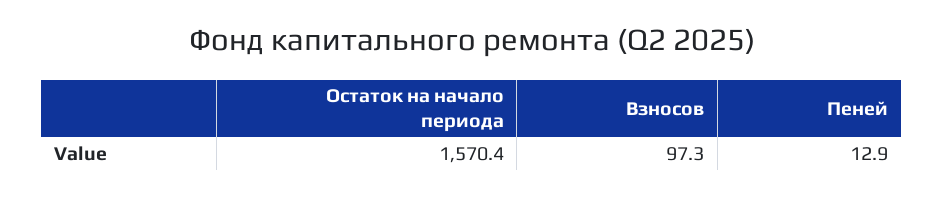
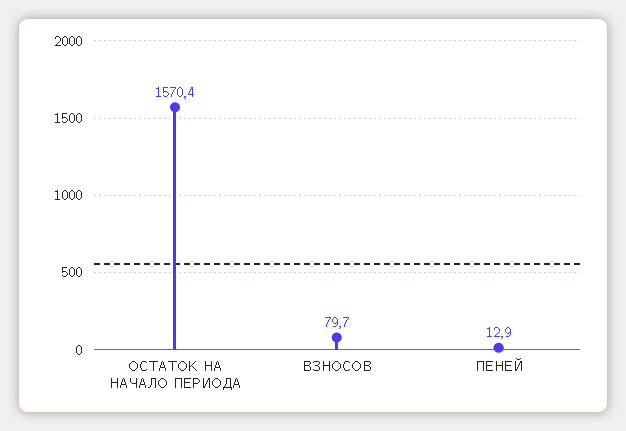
  {
    "Остаток на начало периода": 1570.4,
-   "Взносов": 97.3,
+   "Взносов": 79.7,
    "Пеней": 12.9
  }

